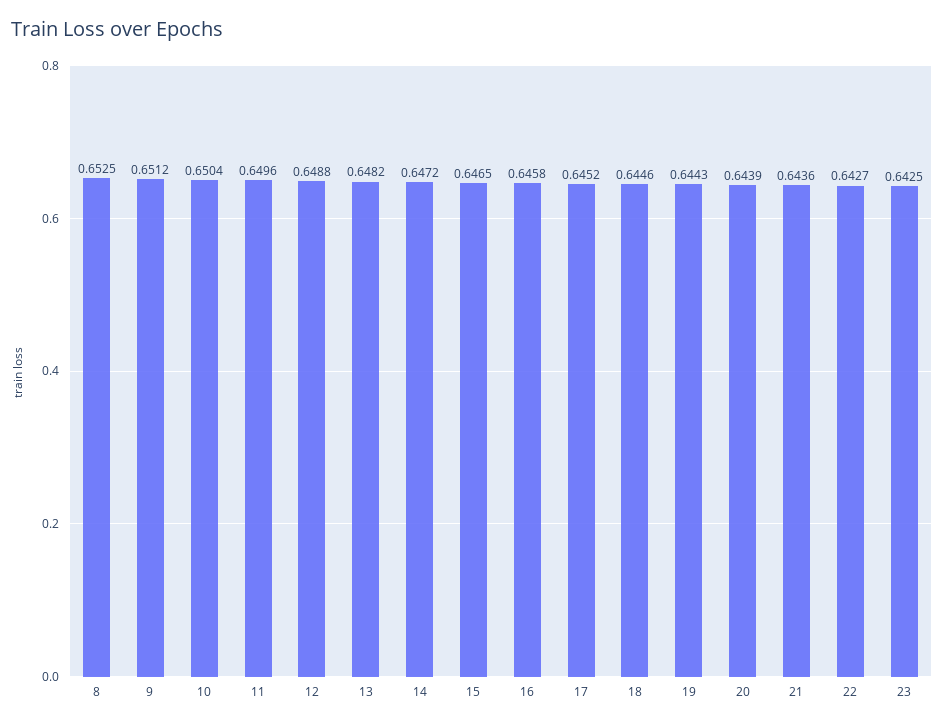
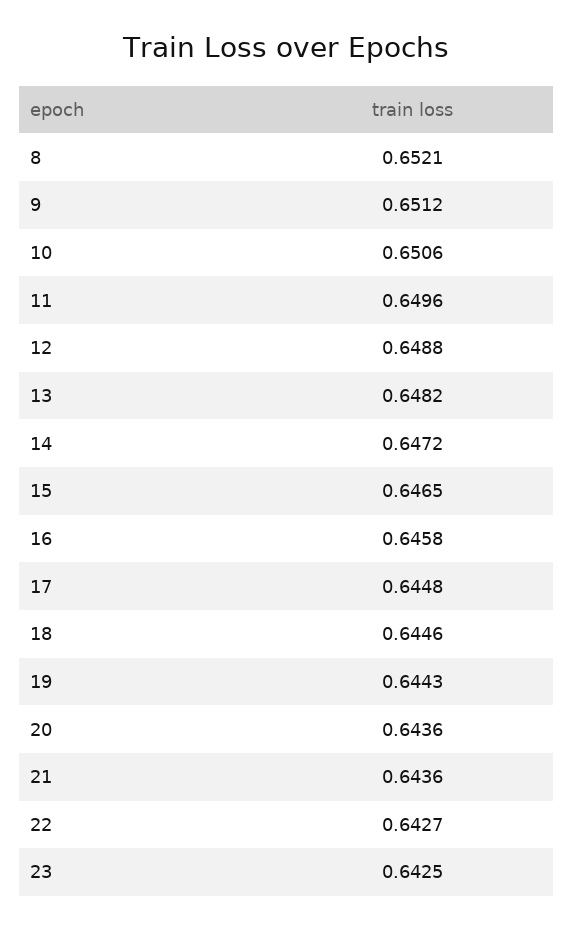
  {
-   "8": 0.6525,
+   "8": 0.6521,
    "9": 0.6512,
-   "10": 0.6504,
+   "10": 0.6506,
    "11": 0.6496,
    "12": 0.6488,
    "13": 0.6482,
    "14": 0.6472,
    "15": 0.6465,
    "16": 0.6458,
-   "17": 0.6452,
+   "17": 0.6448,
    "18": 0.6446,
    "19": 0.6443,
-   "20": 0.6439,
+   "20": 0.6436,
    "21": 0.6436,
    "22": 0.6427,
    "23": 0.6425
  }

